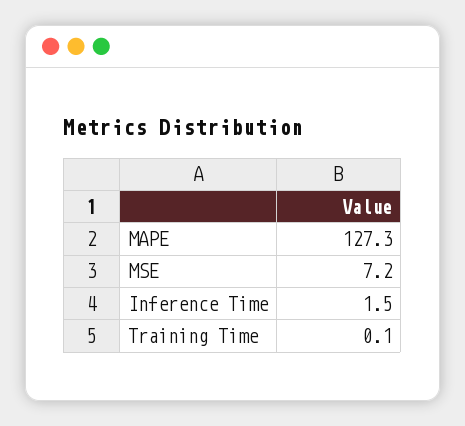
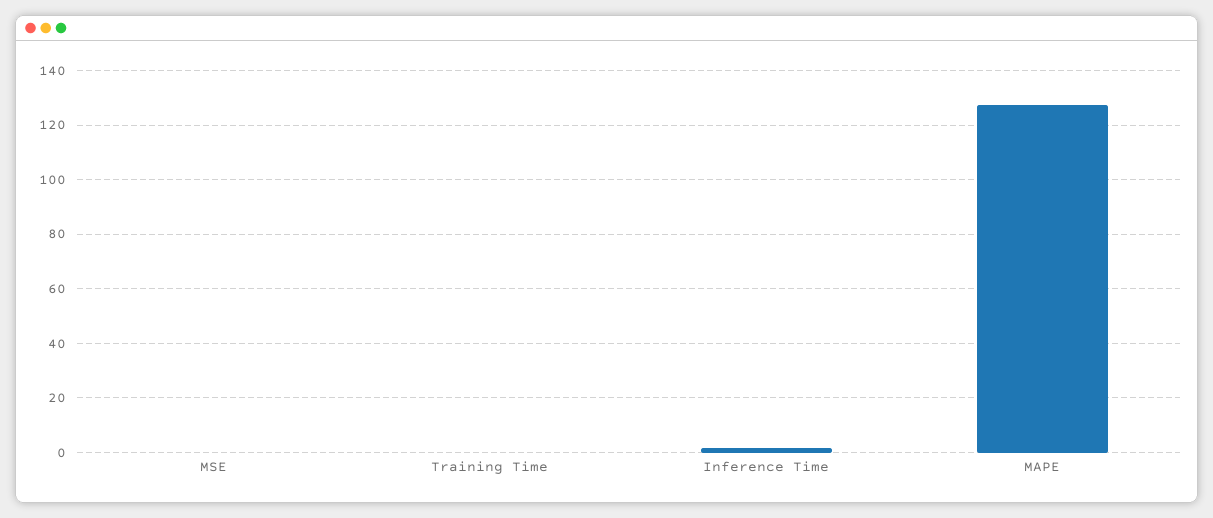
  {
    "MAPE": 127.3,
-   "MSE": 7.2,
+   "MSE": 0,
    "Inference Time": 1.5,
    "Training Time": 0.1
  }

